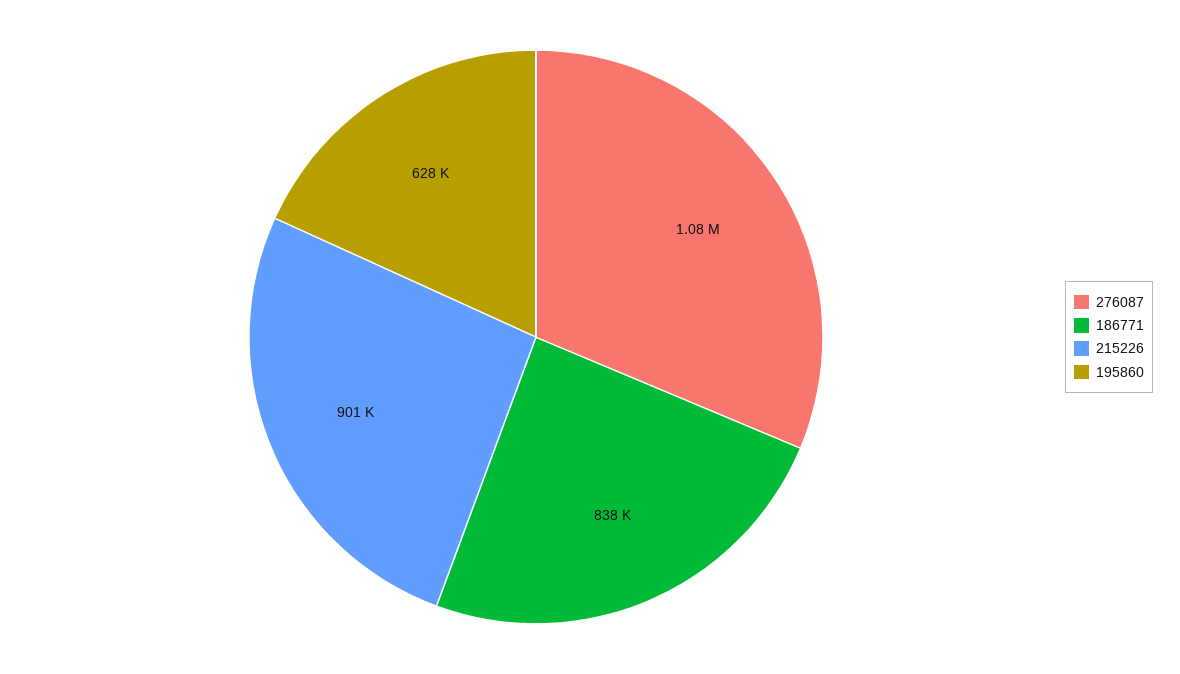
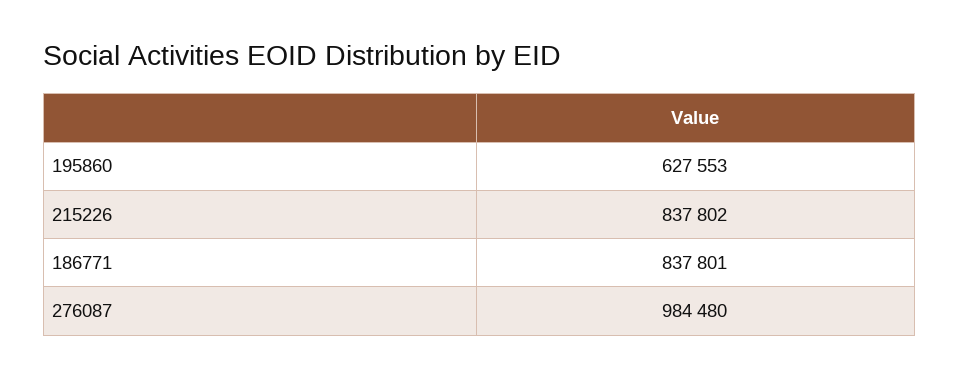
  {
-   "276087": 1080000,
+   "276087": 984480,
    "186771": 837801,
-   "215226": 901000,
+   "215226": 837802,
    "195860": 627553
  }

